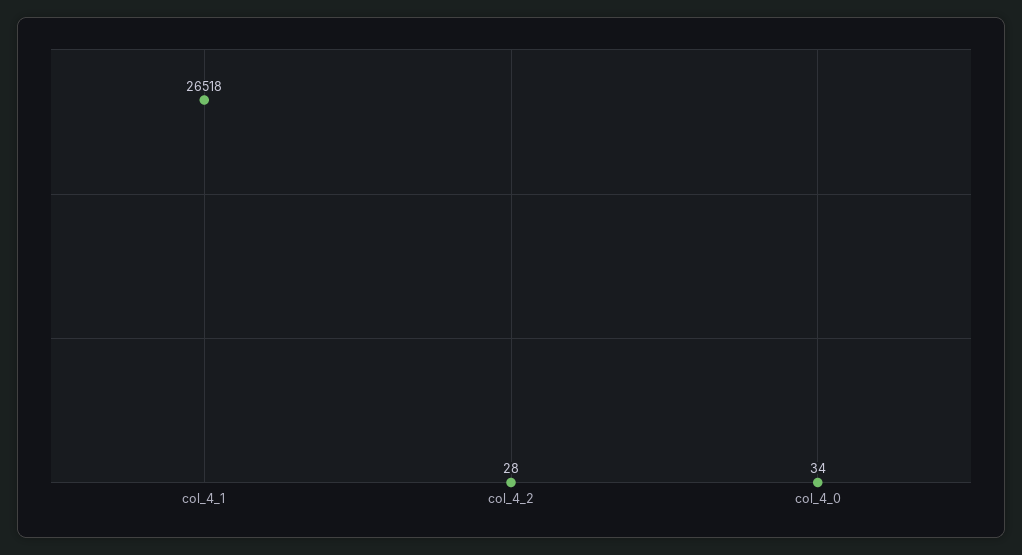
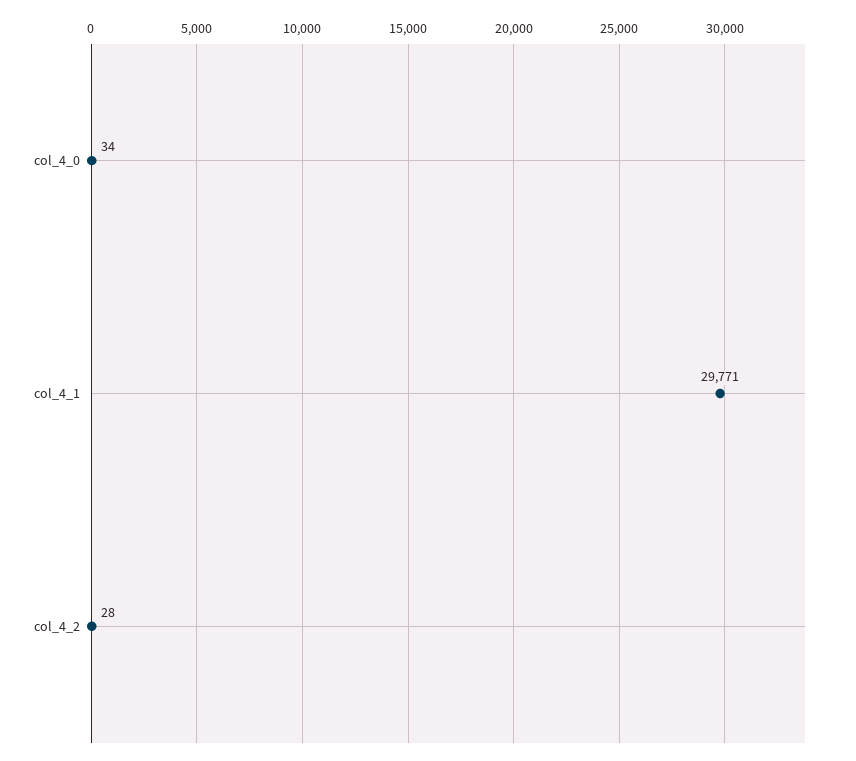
  {
-   "col_4_1": 26518,
+   "col_4_1": 29771,
    "col_4_2": 28,
    "col_4_0": 34
  }

